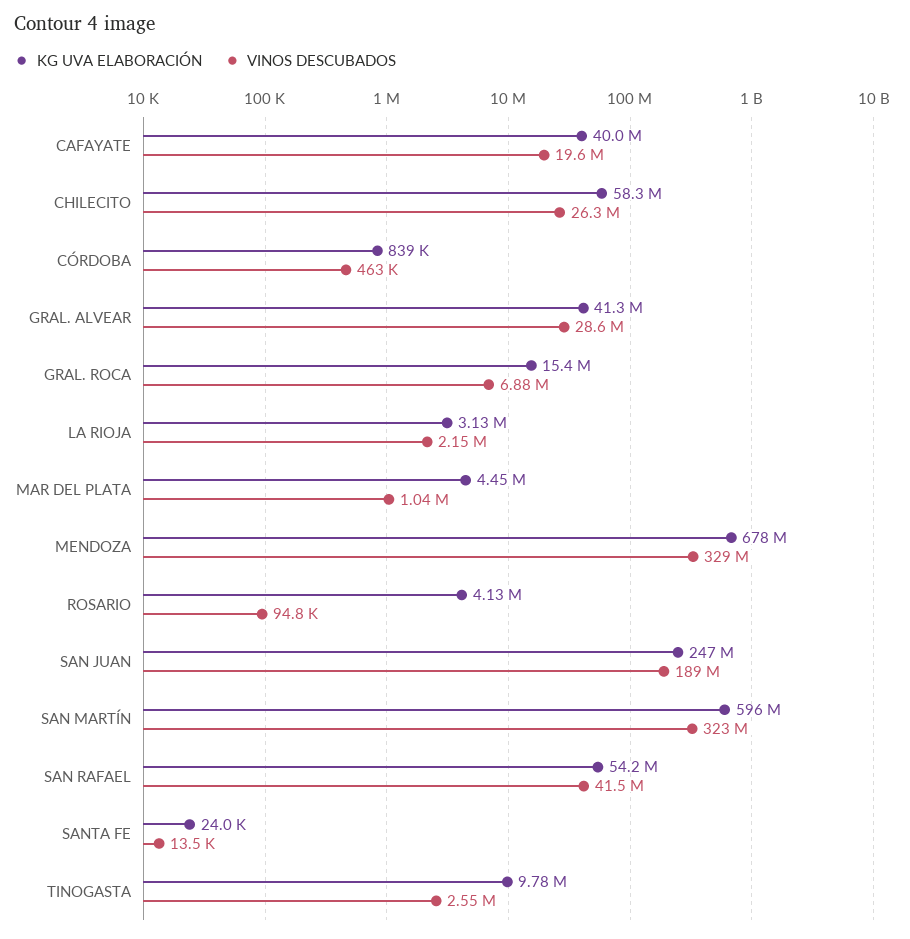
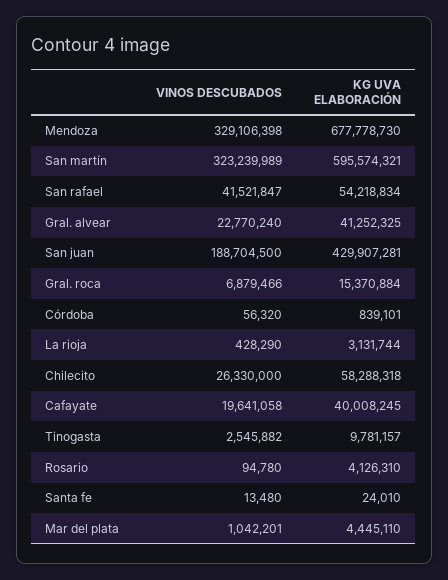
  {
    "KG UVA ELABORACIÓN": {
      "CAFAYATE": 40008245,
      "CHILECITO": 58288318,
      "CÓRDOBA": 839101,
      "GRAL. ALVEAR": 41252325,
      "GRAL. ROCA": 15370884,
      "LA RIOJA": 3131744,
      "MAR DEL PLATA": 4445110,
      "MENDOZA": 677778730,
      "ROSARIO": 4126310,
-     "SAN JUAN": 247000000,
+     "SAN JUAN": 429907281,
      "SAN MARTÍN": 595574321,
      "SAN RAFAEL": 54218834,
      "SANTA FE": 24010,
      "TINOGASTA": 9781157
    },
    "VINOS DESCUBADOS": {
      "CAFAYATE": 19641058,
      "CHILECITO": 26330000,
-     "CÓRDOBA": 463000,
+     "CÓRDOBA": 56320,
-     "GRAL. ALVEAR": 28600000,
+     "GRAL. ALVEAR": 22770240,
      "GRAL. ROCA": 6879466,
-     "LA RIOJA": 2150000,
+     "LA RIOJA": 428290,
      "MAR DEL PLATA": 1042201,
      "MENDOZA": 329106398,
      "ROSARIO": 94780,
      "SAN JUAN": 188704500,
      "SAN MARTÍN": 323239989,
      "SAN RAFAEL": 41521847,
      "SANTA FE": 13480,
      "TINOGASTA": 2545882
    }
  }

